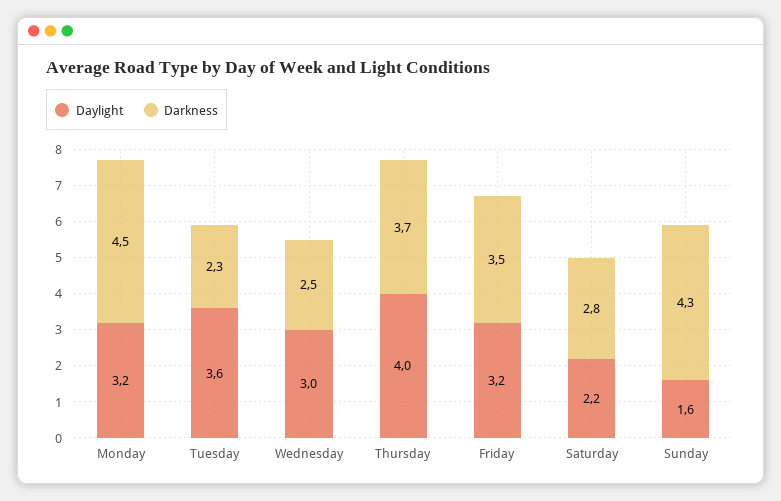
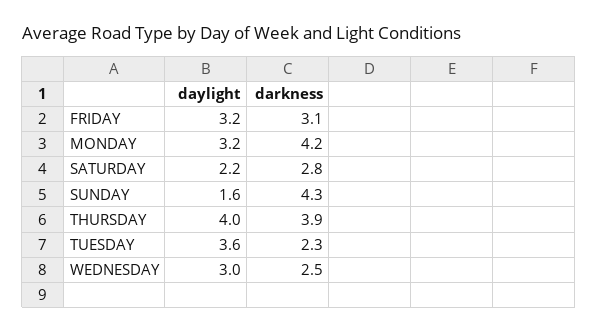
  {
    "Daylight": {
      "Monday": 3.2,
      "Tuesday": 3.6,
      "Wednesday": 3,
      "Thursday": 4,
      "Friday": 3.2,
      "Saturday": 2.2,
      "Sunday": 1.6
    },
    "Darkness": {
-     "Monday": 4.5,
+     "Monday": 4.2,
      "Tuesday": 2.3,
      "Wednesday": 2.5,
-     "Thursday": 3.7,
+     "Thursday": 3.9,
-     "Friday": 3.5,
+     "Friday": 3.1,
      "Saturday": 2.8,
      "Sunday": 4.3
    }
  }

